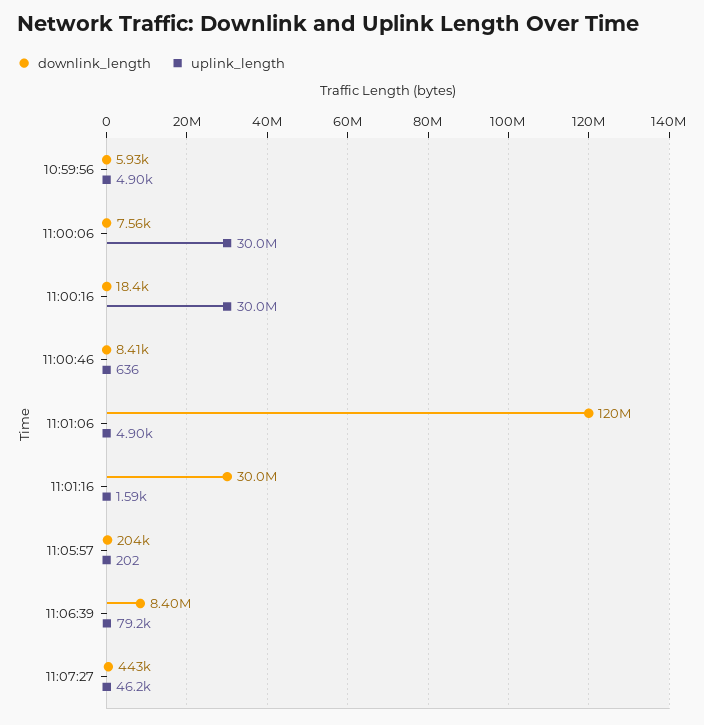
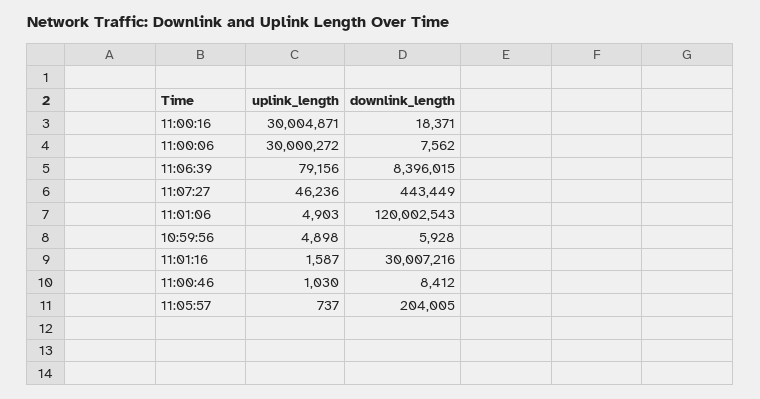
  {
    "downlink_length": {
      "10:59:56": 5928,
      "11:00:06": 7562,
      "11:00:16": 18371,
      "11:00:46": 8412,
      "11:01:06": 120002543,
      "11:01:16": 30007216,
      "11:05:57": 204005,
      "11:06:39": 8396015,
      "11:07:27": 443449
    },
    "uplink_length": {
      "10:59:56": 4898,
      "11:00:06": 30000272,
      "11:00:16": 30004871,
-     "11:00:46": 636,
+     "11:00:46": 1030,
      "11:01:06": 4903,
      "11:01:16": 1587,
-     "11:05:57": 202,
+     "11:05:57": 737,
      "11:06:39": 79156,
      "11:07:27": 46236
    }
  }

